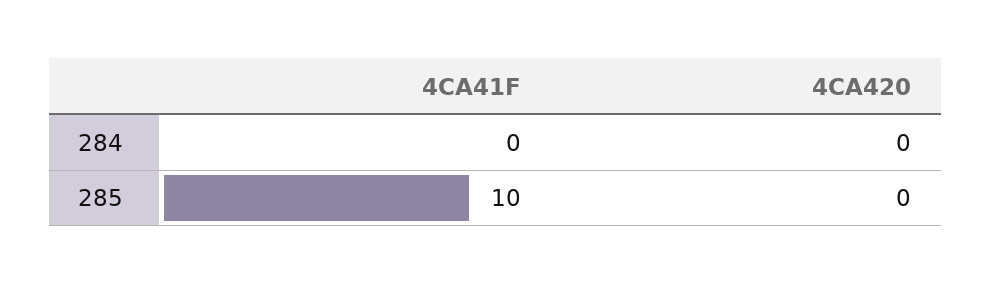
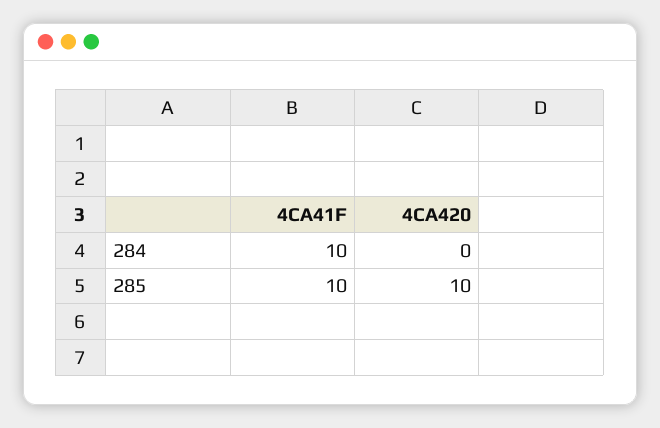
  {
    "4CA41F": {
-     "284": 0,
+     "284": 10,
      "285": 10
    },
    "4CA420": {
      "284": 0,
-     "285": 0
+     "285": 10
    }
  }

